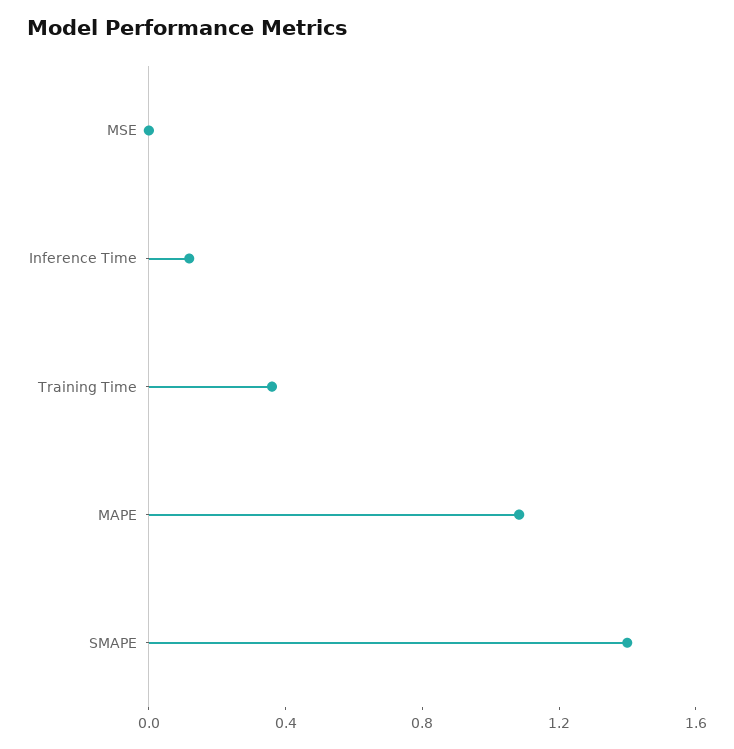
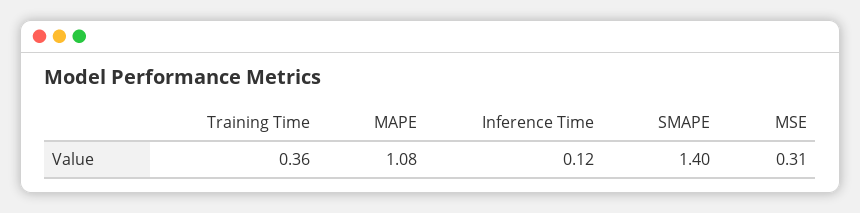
  {
-   "MSE": 0,
+   "MSE": 0.31,
    "Inference Time": 0.12,
    "Training Time": 0.36,
    "MAPE": 1.08,
    "SMAPE": 1.4
  }

